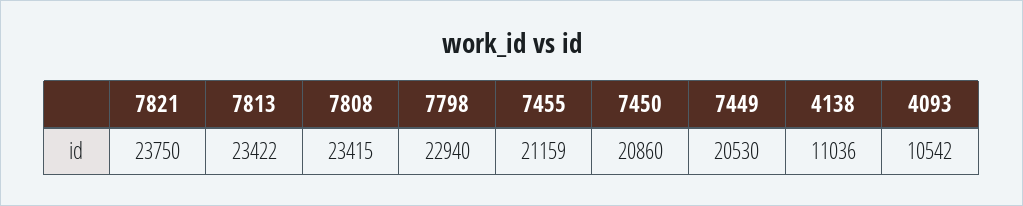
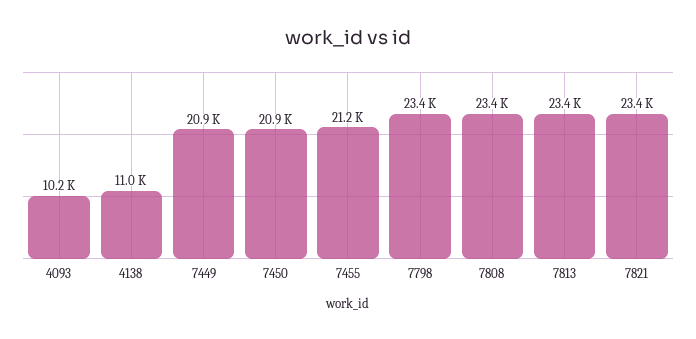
  {
-   "7821": 23750,
+   "7821": 23400,
    "7813": 23422,
    "7808": 23415,
-   "7798": 22940,
+   "7798": 23400,
    "7455": 21159,
    "7450": 20860,
-   "7449": 20530,
+   "7449": 20900,
    "4138": 11036,
-   "4093": 10542
+   "4093": 10200
  }

